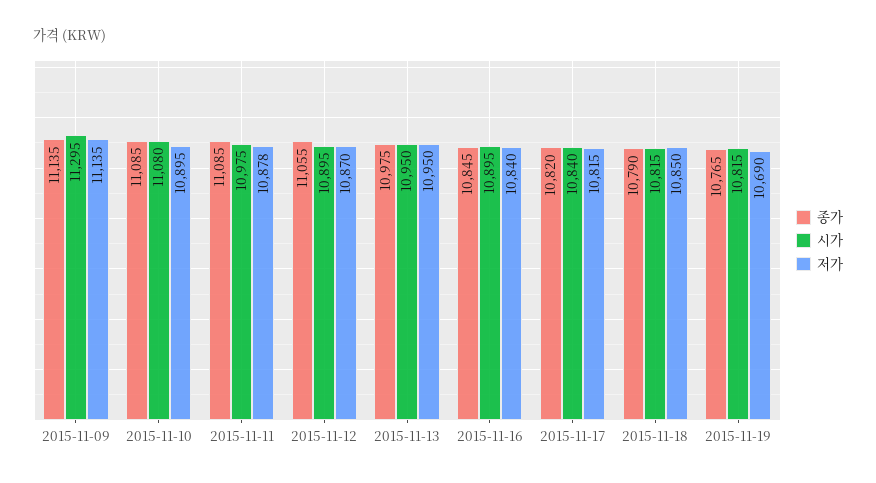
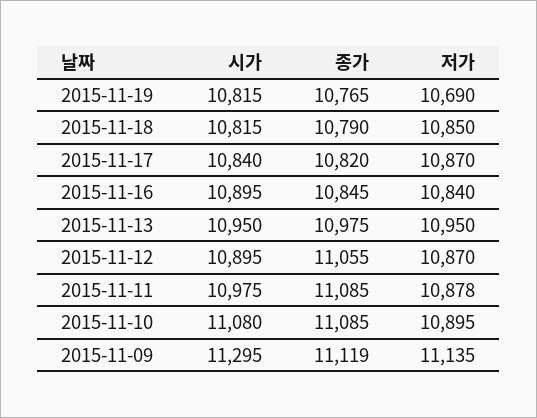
  {
    "종가": {
-     "2015-11-09": 11135,
+     "2015-11-09": 11119,
      "2015-11-10": 11085,
      "2015-11-11": 11085,
      "2015-11-12": 11055,
      "2015-11-13": 10975,
      "2015-11-16": 10845,
      "2015-11-17": 10820,
      "2015-11-18": 10790,
      "2015-11-19": 10765
    },
    "시가": {
      "2015-11-09": 11295,
      "2015-11-10": 11080,
      "2015-11-11": 10975,
      "2015-11-12": 10895,
      "2015-11-13": 10950,
      "2015-11-16": 10895,
      "2015-11-17": 10840,
      "2015-11-18": 10815,
      "2015-11-19": 10815
    },
    "저가": {
      "2015-11-09": 11135,
      "2015-11-10": 10895,
      "2015-11-11": 10878,
      "2015-11-12": 10870,
      "2015-11-13": 10950,
      "2015-11-16": 10840,
-     "2015-11-17": 10815,
+     "2015-11-17": 10870,
      "2015-11-18": 10850,
      "2015-11-19": 10690
    }
  }

